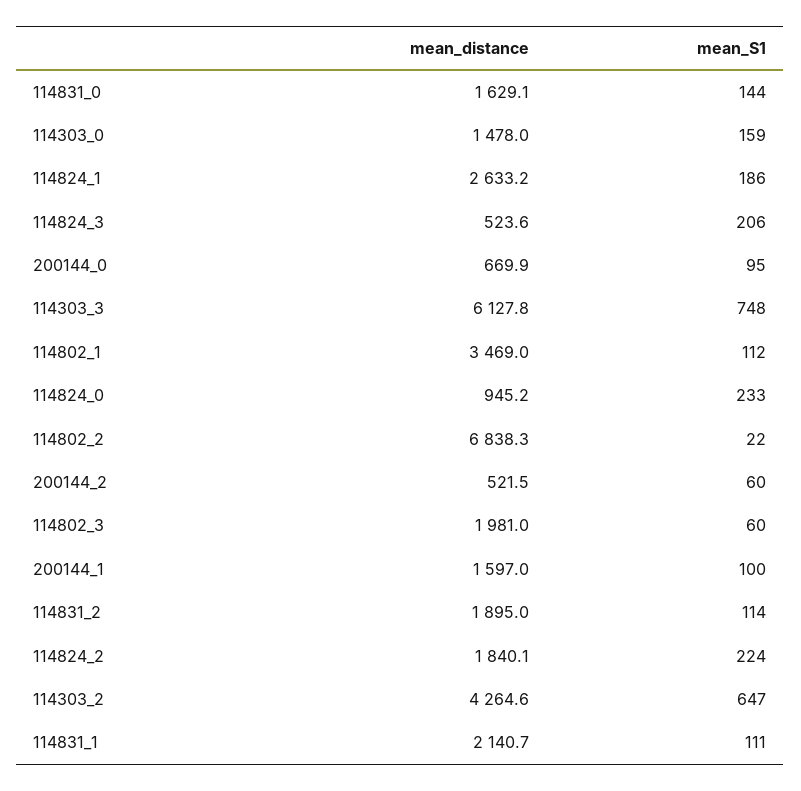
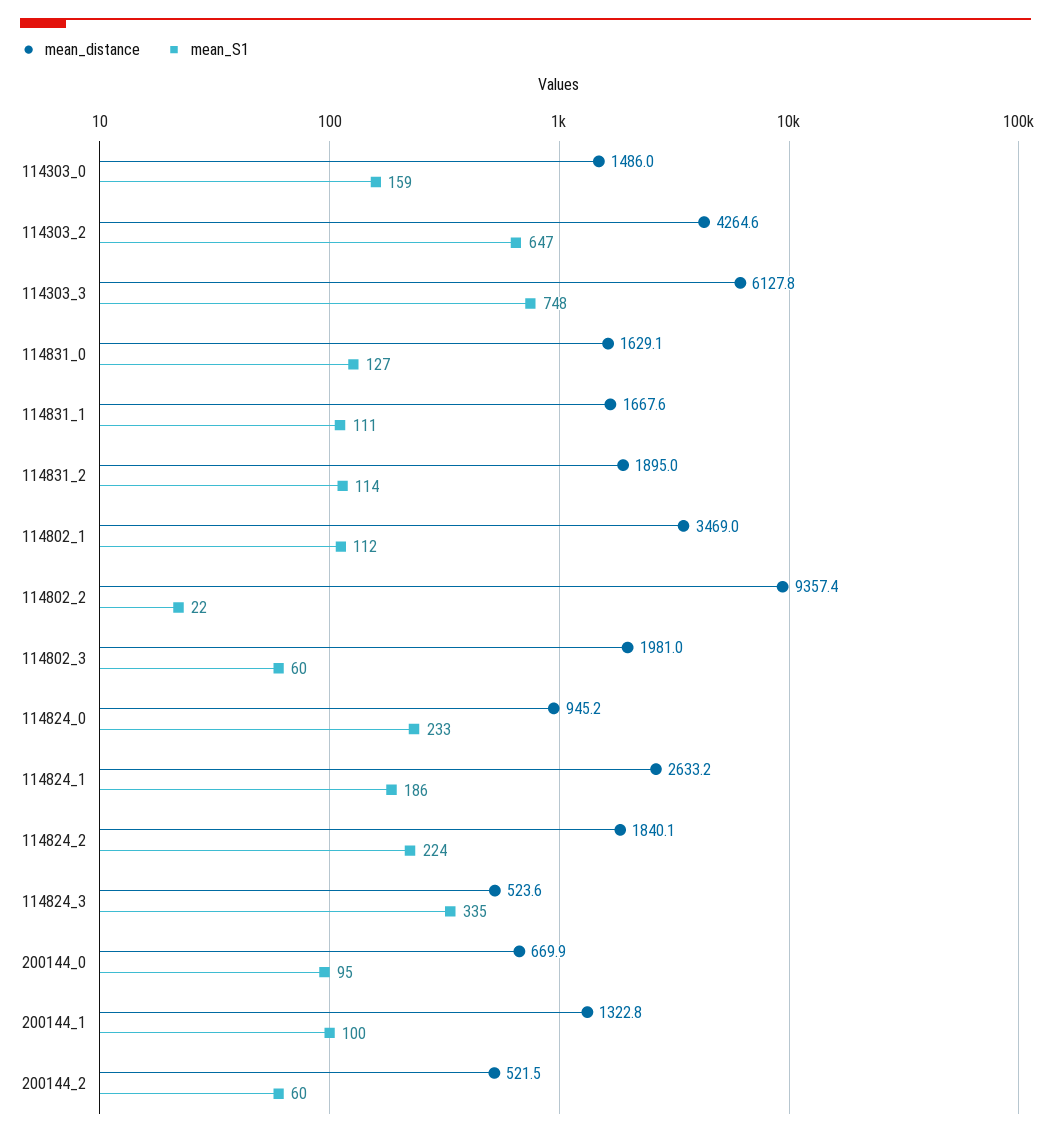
  {
    "mean_distance": {
      "114831_0": 1629.1,
-     "114303_0": 1478,
+     "114303_0": 1486,
      "114824_1": 2633.2,
      "114824_3": 523.6,
      "200144_0": 669.9,
      "114303_3": 6127.8,
      "114802_1": 3469,
      "114824_0": 945.2,
-     "114802_2": 6838.3,
+     "114802_2": 9357.4,
      "200144_2": 521.5,
      "114802_3": 1981,
-     "200144_1": 1597,
+     "200144_1": 1322.8,
      "114831_2": 1895,
      "114824_2": 1840.1,
      "114303_2": 4264.6,
-     "114831_1": 2140.7
+     "114831_1": 1667.6
    },
    "mean_S1": {
-     "114831_0": 144,
+     "114831_0": 127,
      "114303_0": 159,
      "114824_1": 186,
-     "114824_3": 206,
+     "114824_3": 335,
      "200144_0": 95,
      "114303_3": 748,
      "114802_1": 112,
      "114824_0": 233,
      "114802_2": 22,
      "200144_2": 60,
      "114802_3": 60,
      "200144_1": 100,
      "114831_2": 114,
      "114824_2": 224,
      "114303_2": 647,
      "114831_1": 111
    }
  }

